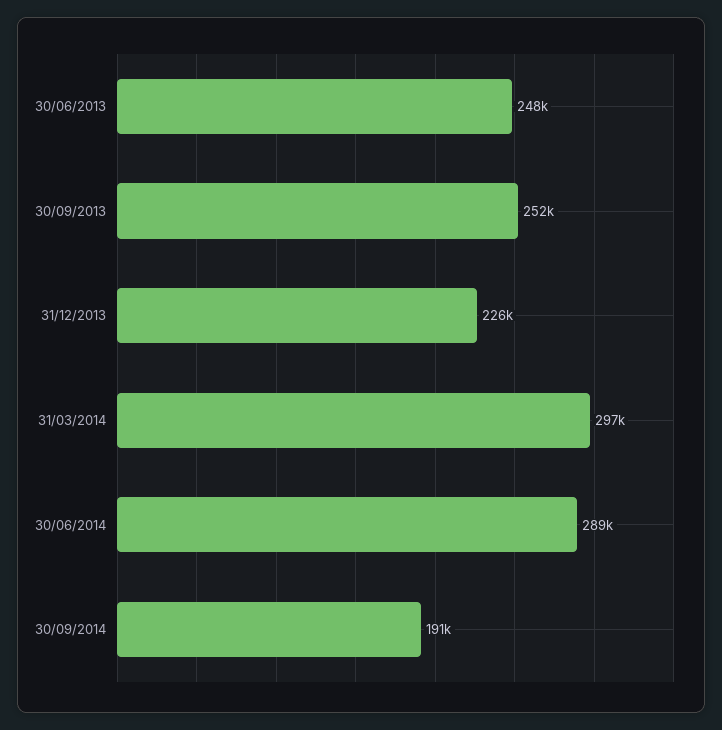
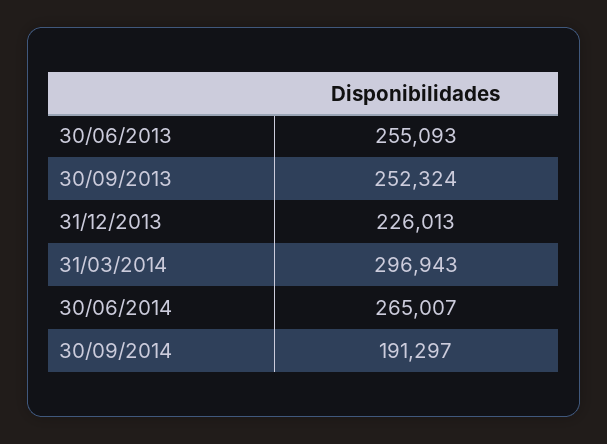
  {
-   "30/06/2013": 248000,
+   "30/06/2013": 255093,
    "30/09/2013": 252324,
    "31/12/2013": 226013,
    "31/03/2014": 296943,
-   "30/06/2014": 289000,
+   "30/06/2014": 265007,
    "30/09/2014": 191297
  }

